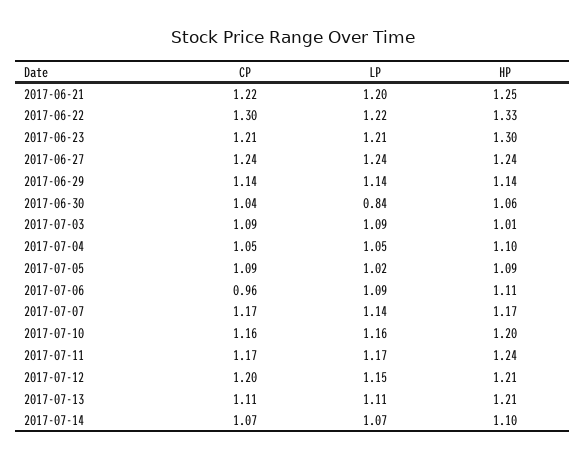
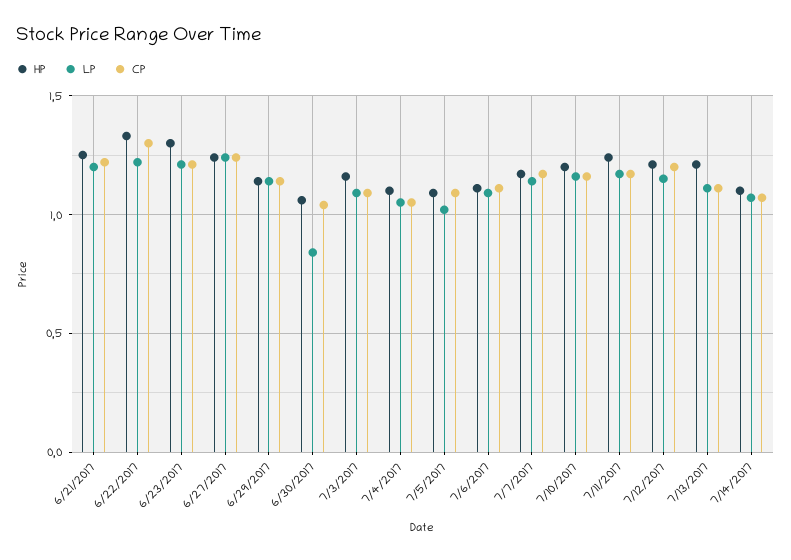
  {
    "CP": {
      "2017-06-21": 1.22,
      "2017-06-22": 1.3,
      "2017-06-23": 1.21,
      "2017-06-27": 1.24,
      "2017-06-29": 1.14,
      "2017-06-30": 1.04,
      "2017-07-03": 1.09,
      "2017-07-04": 1.05,
      "2017-07-05": 1.09,
-     "2017-07-06": 0.96,
+     "2017-07-06": 1.1,
      "2017-07-07": 1.17,
      "2017-07-10": 1.16,
      "2017-07-11": 1.17,
      "2017-07-12": 1.2,
      "2017-07-13": 1.11,
      "2017-07-14": 1.07
    },
    "LP": {
      "2017-06-21": 1.2,
      "2017-06-22": 1.22,
      "2017-06-23": 1.21,
      "2017-06-27": 1.24,
      "2017-06-29": 1.14,
      "2017-06-30": 0.84,
      "2017-07-03": 1.09,
      "2017-07-04": 1.05,
      "2017-07-05": 1.02,
      "2017-07-06": 1.09,
      "2017-07-07": 1.14,
      "2017-07-10": 1.16,
      "2017-07-11": 1.17,
      "2017-07-12": 1.15,
      "2017-07-13": 1.11,
      "2017-07-14": 1.07
    },
    "HP": {
      "2017-06-21": 1.25,
      "2017-06-22": 1.33,
      "2017-06-23": 1.3,
      "2017-06-27": 1.24,
      "2017-06-29": 1.14,
      "2017-06-30": 1.06,
-     "2017-07-03": 1.01,
+     "2017-07-03": 1.15,
      "2017-07-04": 1.1,
      "2017-07-05": 1.09,
      "2017-07-06": 1.11,
      "2017-07-07": 1.17,
      "2017-07-10": 1.2,
      "2017-07-11": 1.24,
      "2017-07-12": 1.21,
      "2017-07-13": 1.21,
      "2017-07-14": 1.1
    }
  }

